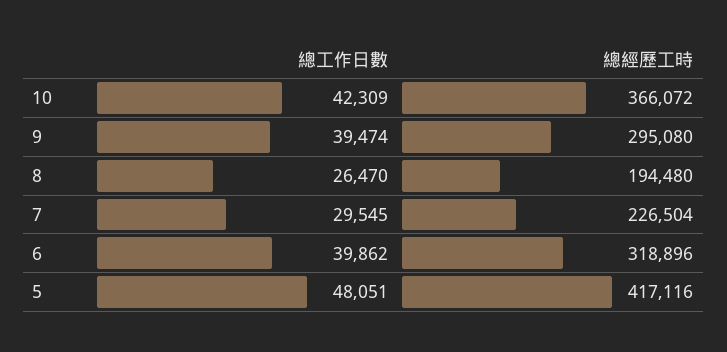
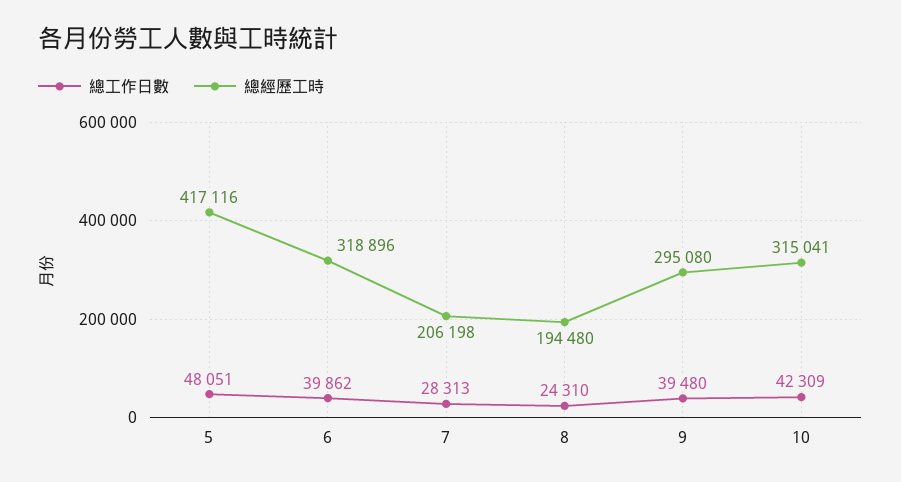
  {
    "總工作日數": {
      "10": 42309,
-     "9": 39474,
+     "9": 39480,
-     "8": 26470,
+     "8": 24310,
-     "7": 29545,
+     "7": 28313,
      "6": 39862,
      "5": 48051
    },
    "總經歷工時": {
-     "10": 366072,
+     "10": 315041,
      "9": 295080,
      "8": 194480,
-     "7": 226504,
+     "7": 206198,
      "6": 318896,
      "5": 417116
    }
  }

